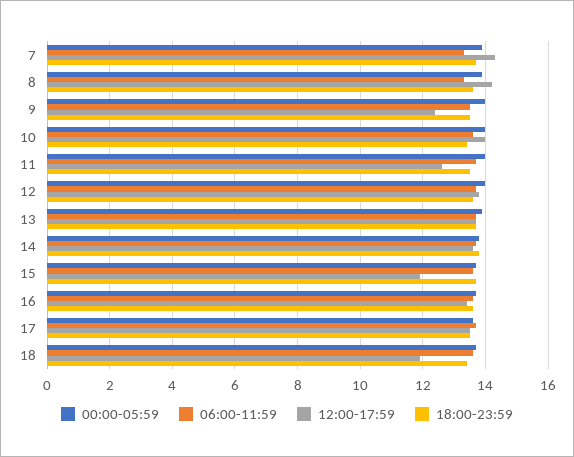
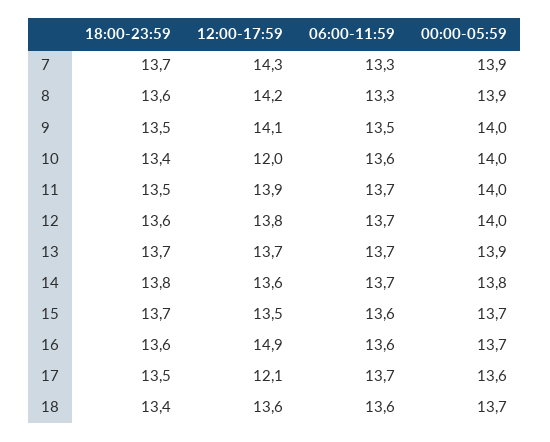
  {
    "00:00-05:59": {
      "7": 13.9,
      "8": 13.9,
      "9": 14,
      "10": 14,
      "11": 14,
      "12": 14,
      "13": 13.9,
      "14": 13.8,
      "15": 13.7,
      "16": 13.7,
      "17": 13.6,
      "18": 13.7
    },
    "06:00-11:59": {
      "7": 13.3,
      "8": 13.3,
      "9": 13.5,
      "10": 13.6,
      "11": 13.7,
      "12": 13.7,
      "13": 13.7,
      "14": 13.7,
      "15": 13.6,
      "16": 13.6,
      "17": 13.7,
      "18": 13.6
    },
    "12:00-17:59": {
      "7": 14.3,
      "8": 14.2,
-     "9": 12.5,
+     "9": 14.1,
-     "10": 14,
+     "10": 12,
-     "11": 12.5,
+     "11": 13.9,
      "12": 13.8,
      "13": 13.7,
      "14": 13.6,
-     "15": 12,
+     "15": 13.5,
-     "16": 13.5,
+     "16": 14.9,
-     "17": 13.5,
+     "17": 12.1,
-     "18": 12
+     "18": 13.6
    },
    "18:00-23:59": {
      "7": 13.7,
      "8": 13.6,
      "9": 13.5,
      "10": 13.4,
      "11": 13.5,
      "12": 13.6,
      "13": 13.7,
      "14": 13.8,
      "15": 13.7,
      "16": 13.6,
      "17": 13.5,
      "18": 13.4
    }
  }

